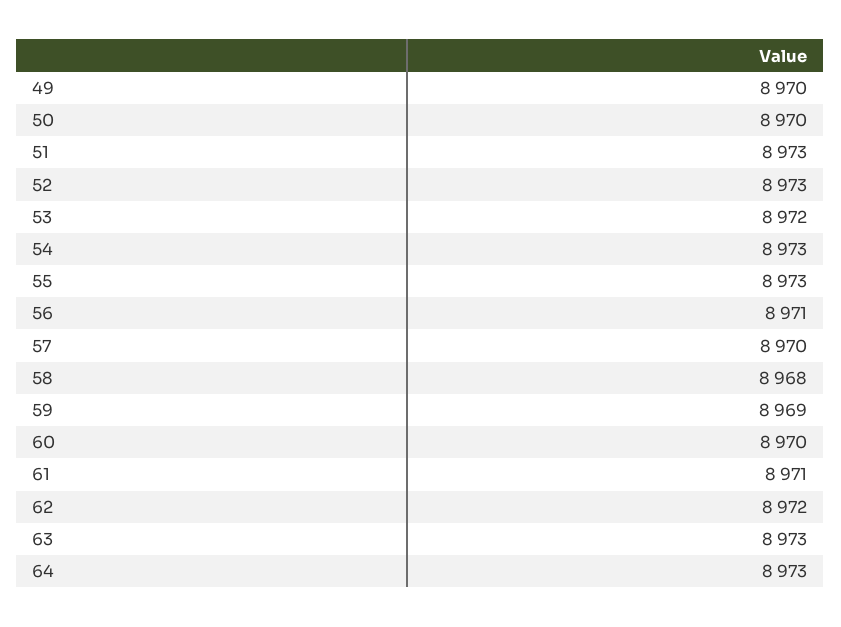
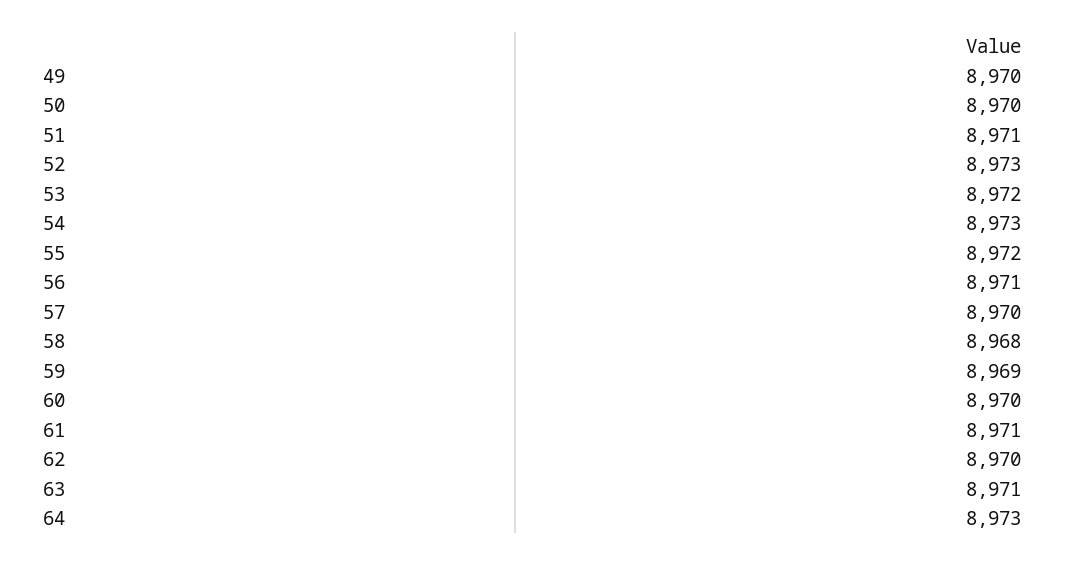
  {
    "49": 8970,
    "50": 8970,
-   "51": 8973,
+   "51": 8971,
    "52": 8973,
    "53": 8972,
    "54": 8973,
-   "55": 8973,
+   "55": 8972,
    "56": 8971,
    "57": 8970,
    "58": 8968,
    "59": 8969,
    "60": 8970,
    "61": 8971,
-   "62": 8972,
+   "62": 8970,
-   "63": 8973,
+   "63": 8971,
    "64": 8973
  }

